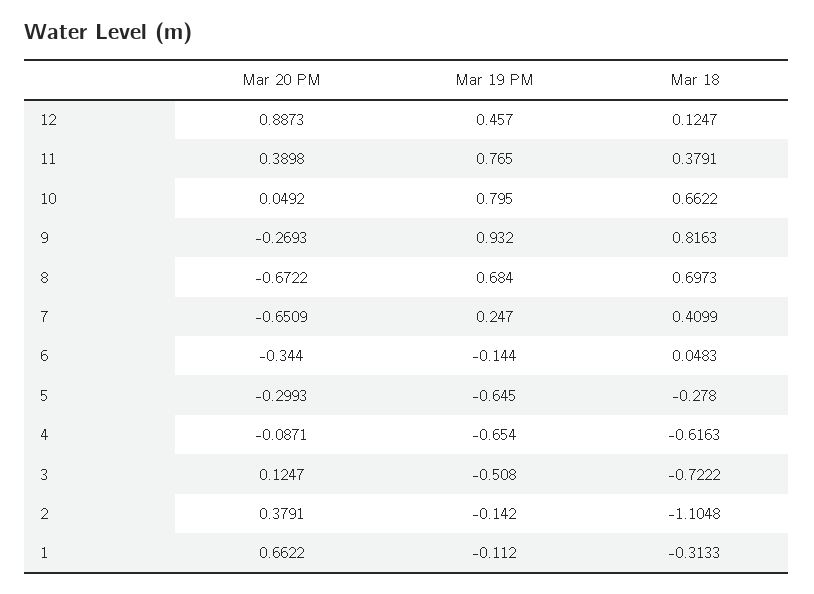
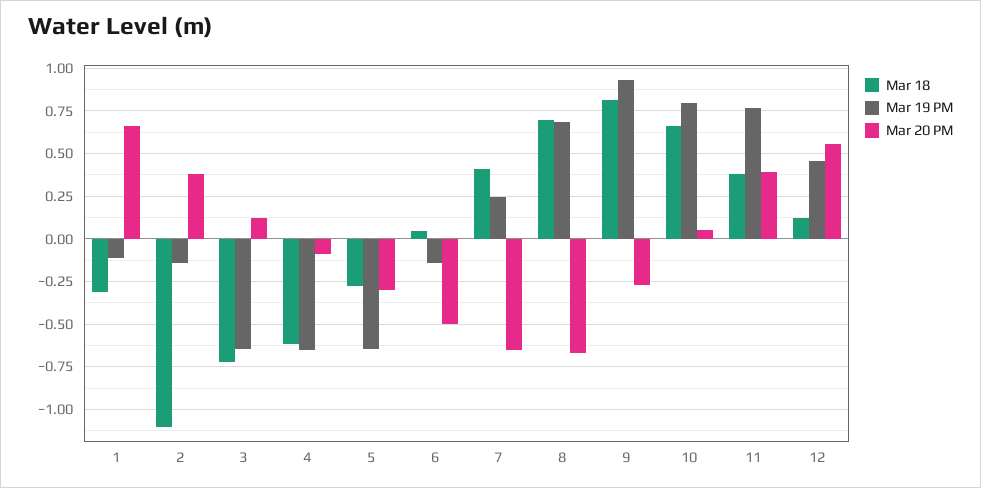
  {
    "Mar 20 PM": {
-     "12": 0.8873,
+     "12": 0.55,
      "11": 0.3898,
      "10": 0.0492,
      "9": -0.2693,
      "8": -0.6722,
      "7": -0.6509,
-     "6": -0.344,
+     "6": -0.5,
      "5": -0.2993,
      "4": -0.0871,
      "3": 0.1247,
      "2": 0.3791,
      "1": 0.6622
    },
    "Mar 19 PM": {
      "12": 0.457,
      "11": 0.765,
      "10": 0.795,
      "9": 0.932,
      "8": 0.684,
      "7": 0.247,
      "6": -0.144,
      "5": -0.645,
      "4": -0.654,
-     "3": -0.508,
+     "3": -0.65,
      "2": -0.142,
      "1": -0.112
    },
    "Mar 18": {
      "12": 0.1247,
      "11": 0.3791,
      "10": 0.6622,
      "9": 0.8163,
      "8": 0.6973,
      "7": 0.4099,
      "6": 0.0483,
      "5": -0.278,
      "4": -0.6163,
      "3": -0.7222,
      "2": -1.1048,
      "1": -0.3133
    }
  }

